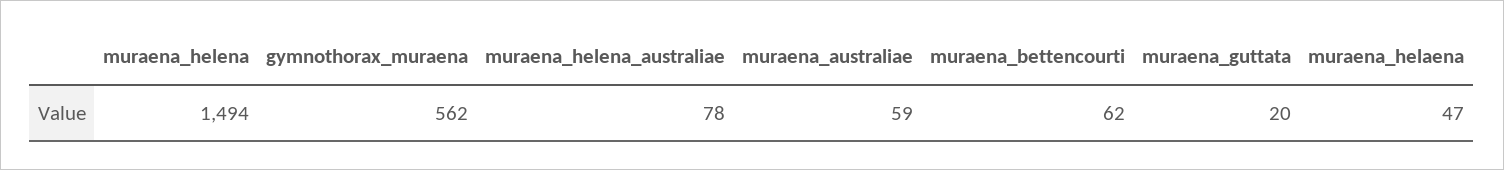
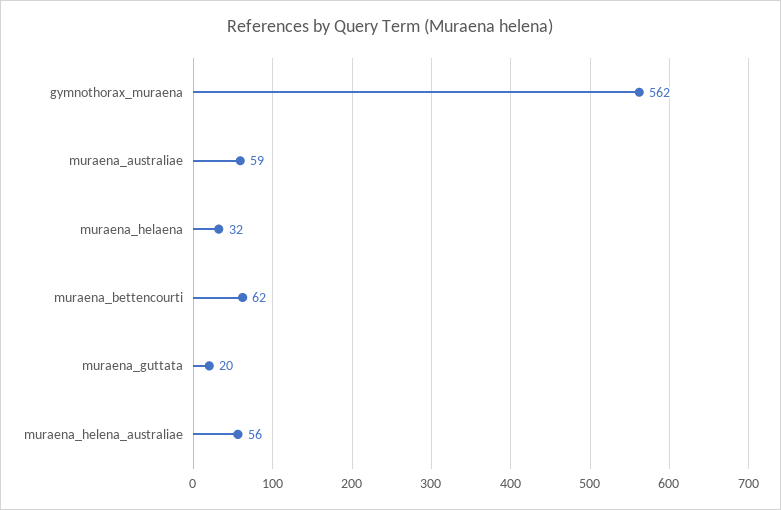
  {
-   "muraena_helena": 1494,
    "gymnothorax_muraena": 562,
-   "muraena_helena_australiae": 78,
+   "muraena_helena_australiae": 56,
    "muraena_australiae": 59,
    "muraena_bettencourti": 62,
    "muraena_guttata": 20,
-   "muraena_helaena": 47
+   "muraena_helaena": 32
  }

